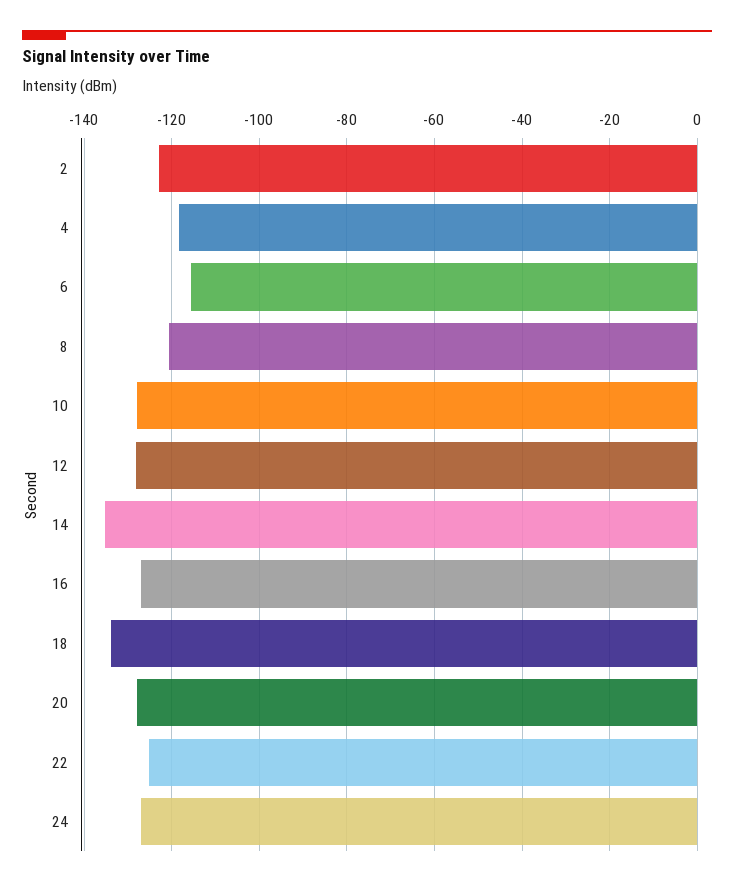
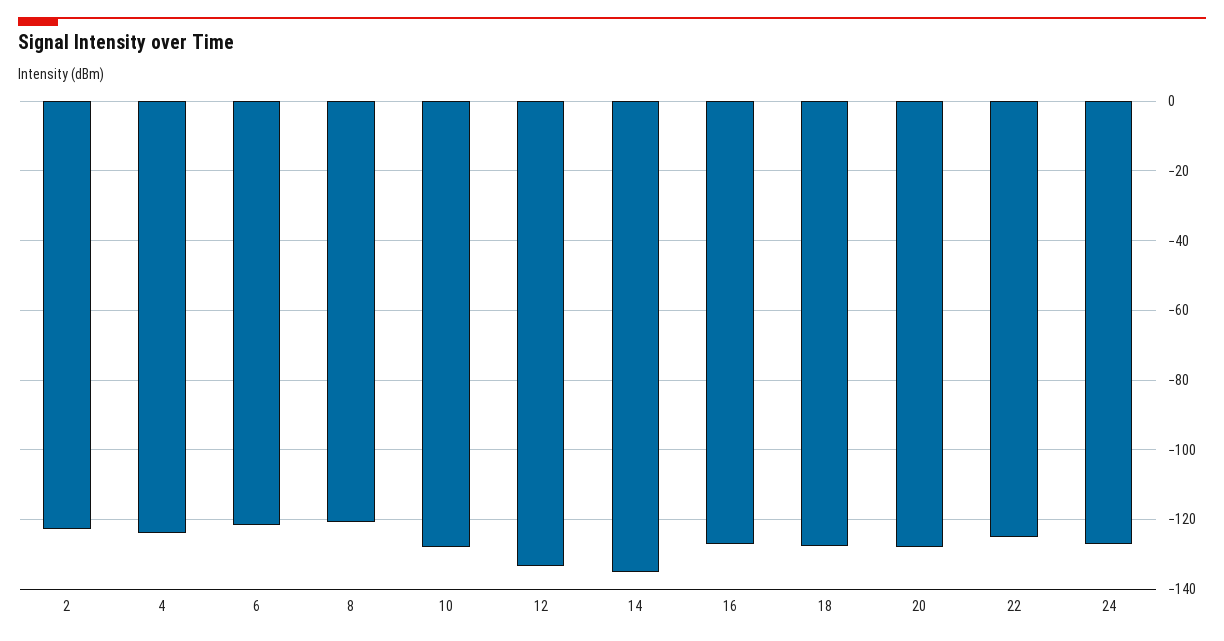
  {
    "2": -122,
-   "4": -118,
+   "4": -124,
-   "6": -116,
+   "6": -122,
    "8": -120,
    "10": -128,
-   "12": -128,
+   "12": -134,
    "14": -136,
    "16": -128,
-   "18": -134,
+   "18": -128,
    "20": -128,
    "22": -126,
    "24": -128
  }

